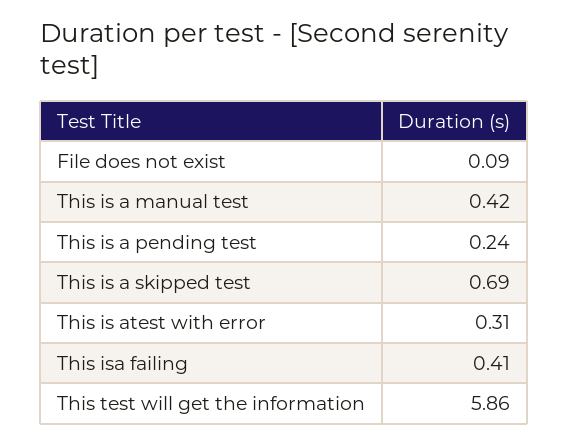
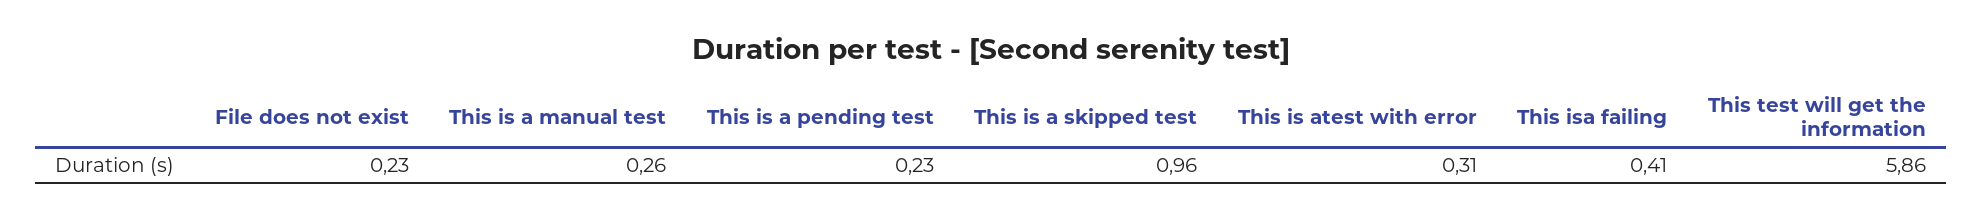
  {
-   "File does not exist": 0.09,
+   "File does not exist": 0.23,
-   "This is a manual test": 0.42,
+   "This is a manual test": 0.26,
-   "This is a pending test": 0.24,
+   "This is a pending test": 0.23,
-   "This is a skipped test": 0.69,
+   "This is a skipped test": 0.96,
    "This is atest with error": 0.31,
    "This isa failing": 0.41,
    "This test will get the information": 5.86
  }

